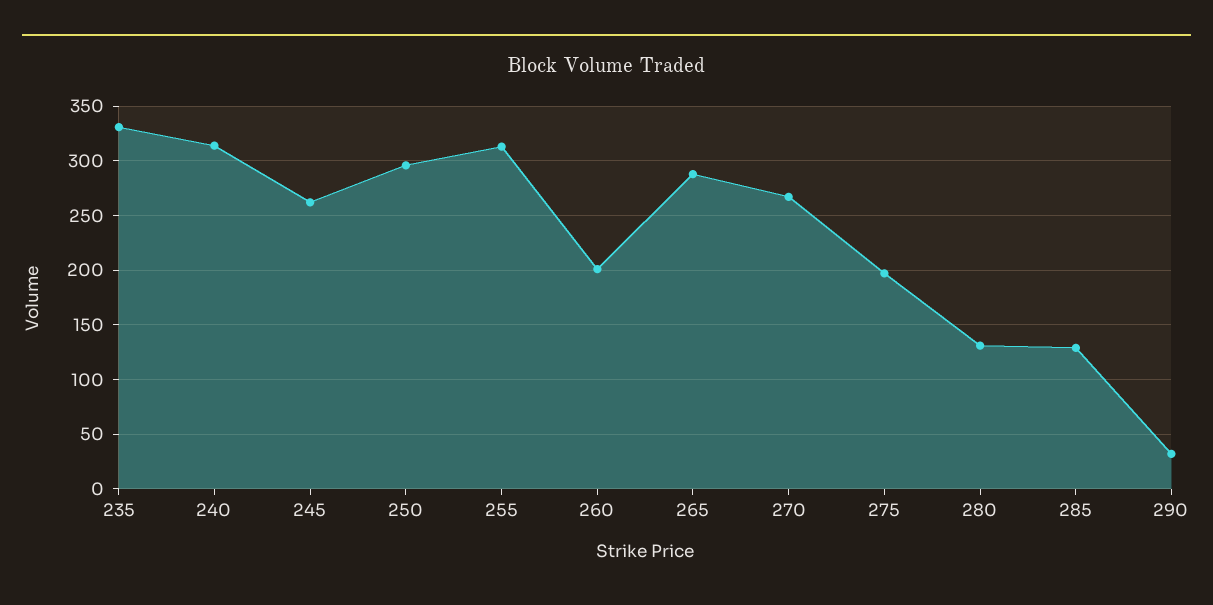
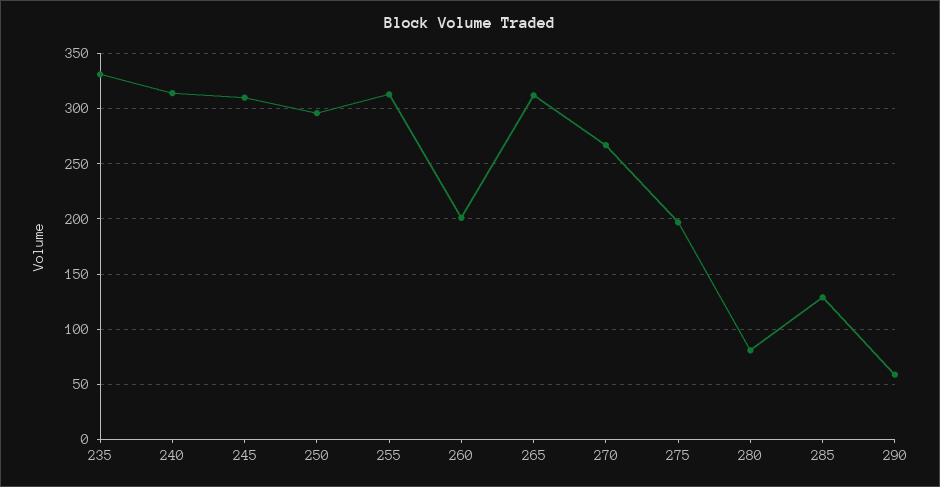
  {
    "235": 330,
    "240": 310,
-   "245": 260,
+   "245": 310,
    "250": 300,
    "255": 310,
    "260": 200,
-   "265": 290,
+   "265": 310,
    "270": 270,
    "275": 200,
-   "280": 130,
+   "280": 80,
    "285": 130,
-   "290": 30
+   "290": 60
  }

